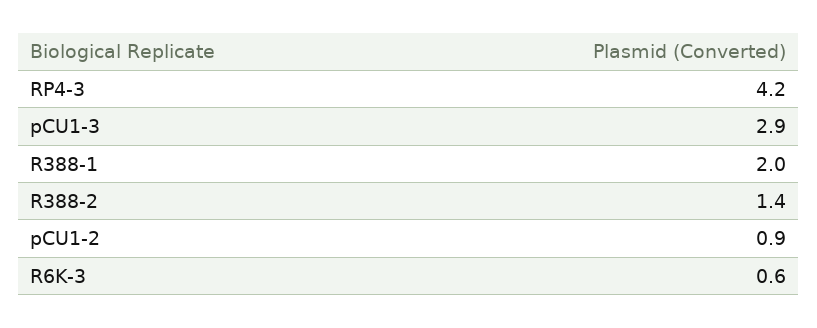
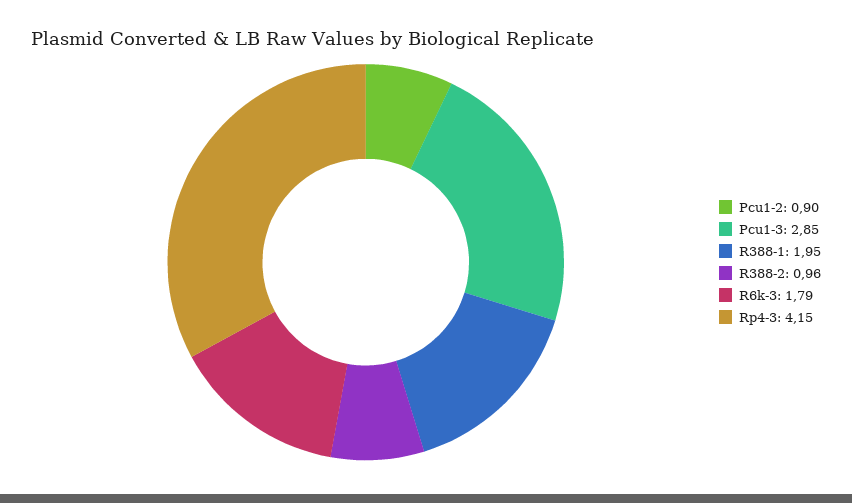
  {
    "RP4-3": 4.15,
    "pCU1-3": 2.85,
    "R388-1": 1.95,
-   "R388-2": 1.4,
+   "R388-2": 0.96,
    "pCU1-2": 0.9,
-   "R6K-3": 0.6
+   "R6K-3": 1.79
  }

